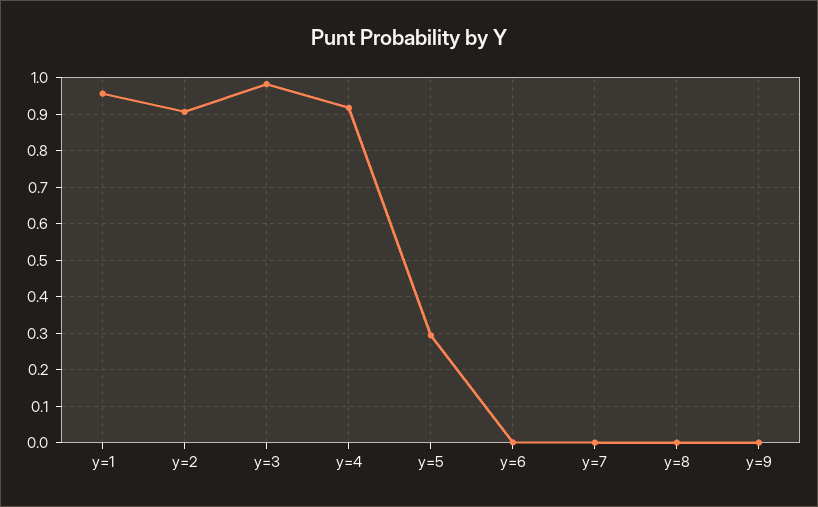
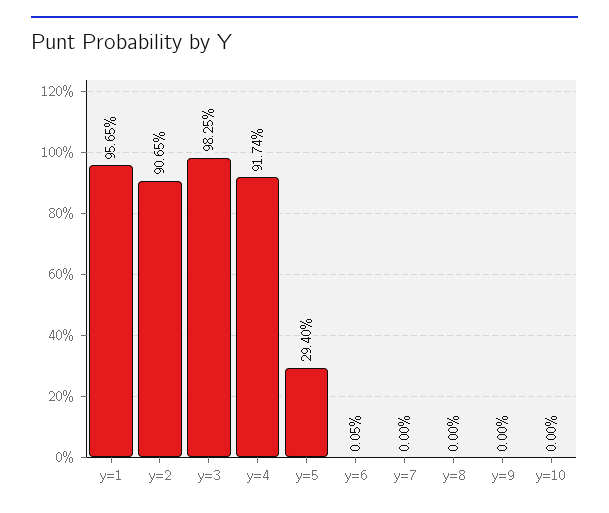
  {
    "y=1": 0.9565,
    "y=2": 0.9065,
    "y=3": 0.9825,
    "y=4": 0.9174,
    "y=5": 0.294,
    "y=6": 0.0005,
    "y=7": 0,
    "y=8": 0,
-   "y=9": 0
+   "y=9": 0,
+   "y=10": 0
  }

